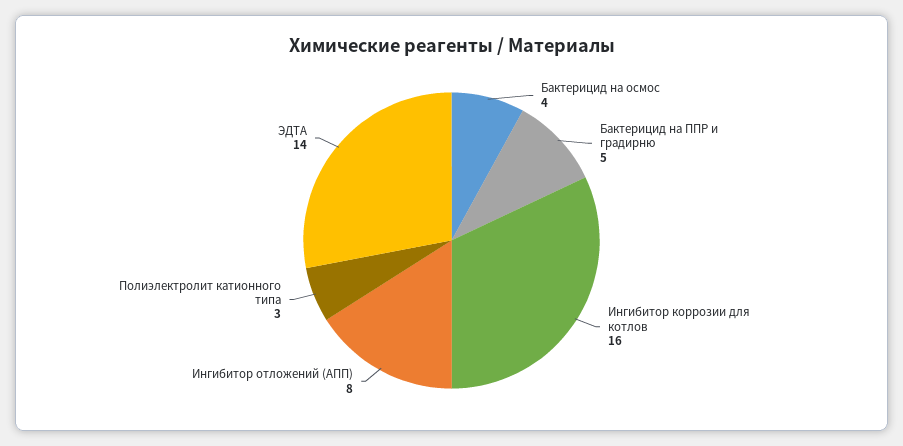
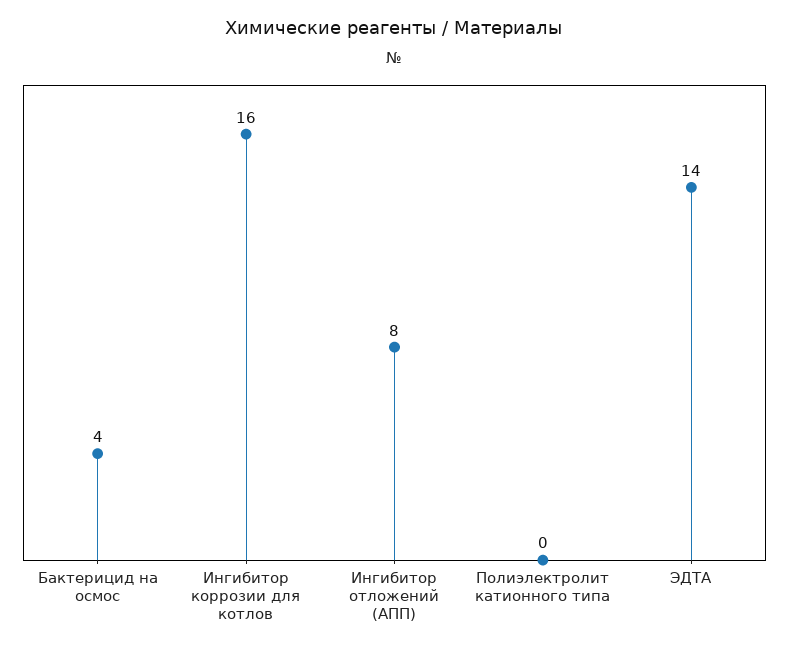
  {
    "Бактерицид на осмос": 4,
-   "Бактерицид на ППР и градирню": 5,
    "Ингибитор коррозии для котлов": 16,
    "Ингибитор отложений (АПП)": 8,
-   "Полиэлектролит катионного типа": 3,
+   "Полиэлектролит катионного типа": 0,
    "ЭДТА": 14
  }

